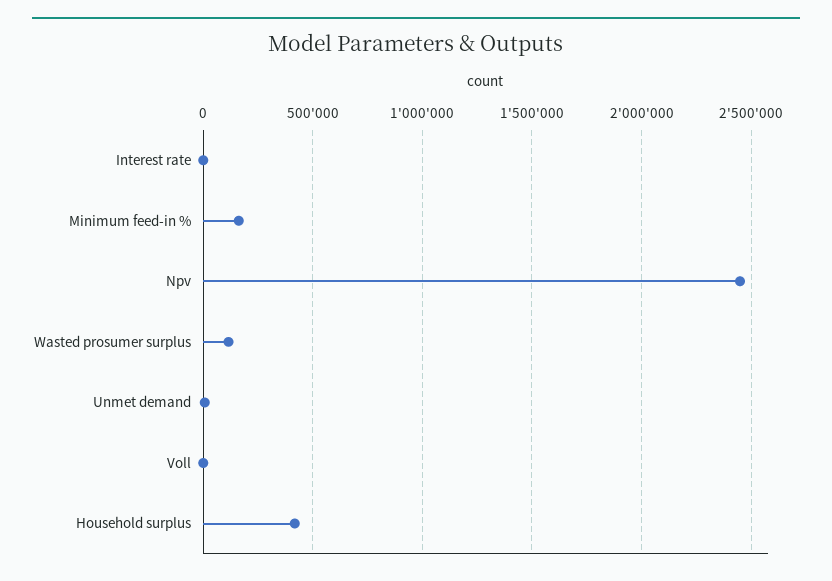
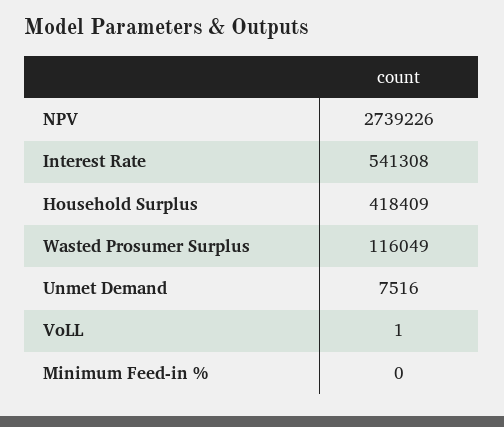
  {
-   "Interest rate": 0,
+   "Interest rate": 541308,
-   "Minimum feed-in %": 150000,
+   "Minimum feed-in %": 0,
-   "Npv": 2450000,
+   "Npv": 2739226,
    "Wasted prosumer surplus": 116049,
    "Unmet demand": 7516,
    "Voll": 1,
    "Household surplus": 418409
  }

